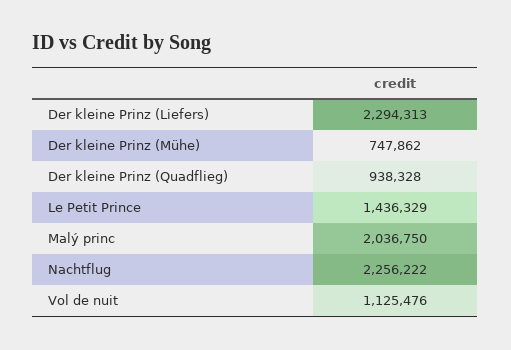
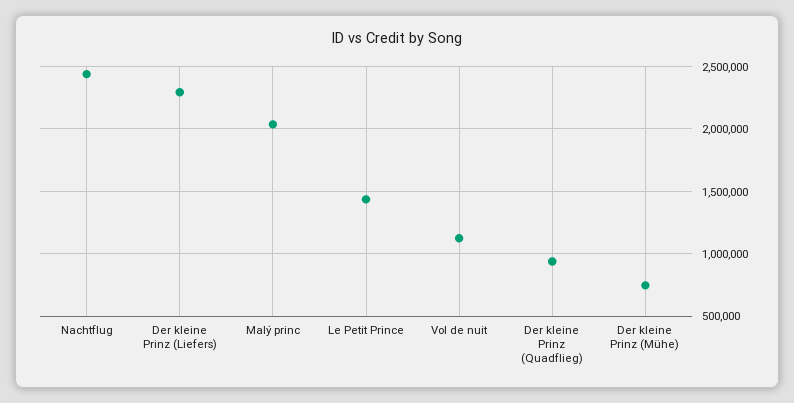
  {
    "Der kleine Prinz (Liefers)": 2294313,
    "Der kleine Prinz (Mühe)": 747862,
    "Der kleine Prinz (Quadflieg)": 938328,
    "Le Petit Prince": 1436329,
    "Malý princ": 2036750,
-   "Nachtflug": 2256222,
+   "Nachtflug": 2450000,
    "Vol de nuit": 1125476
  }

